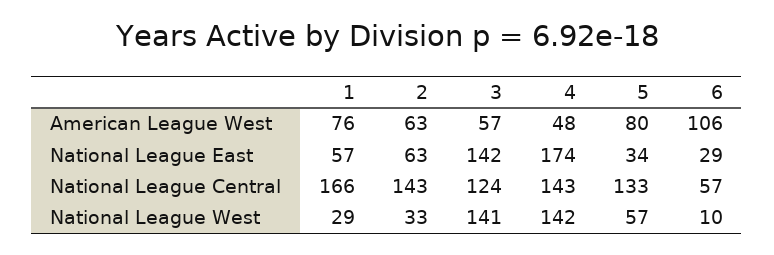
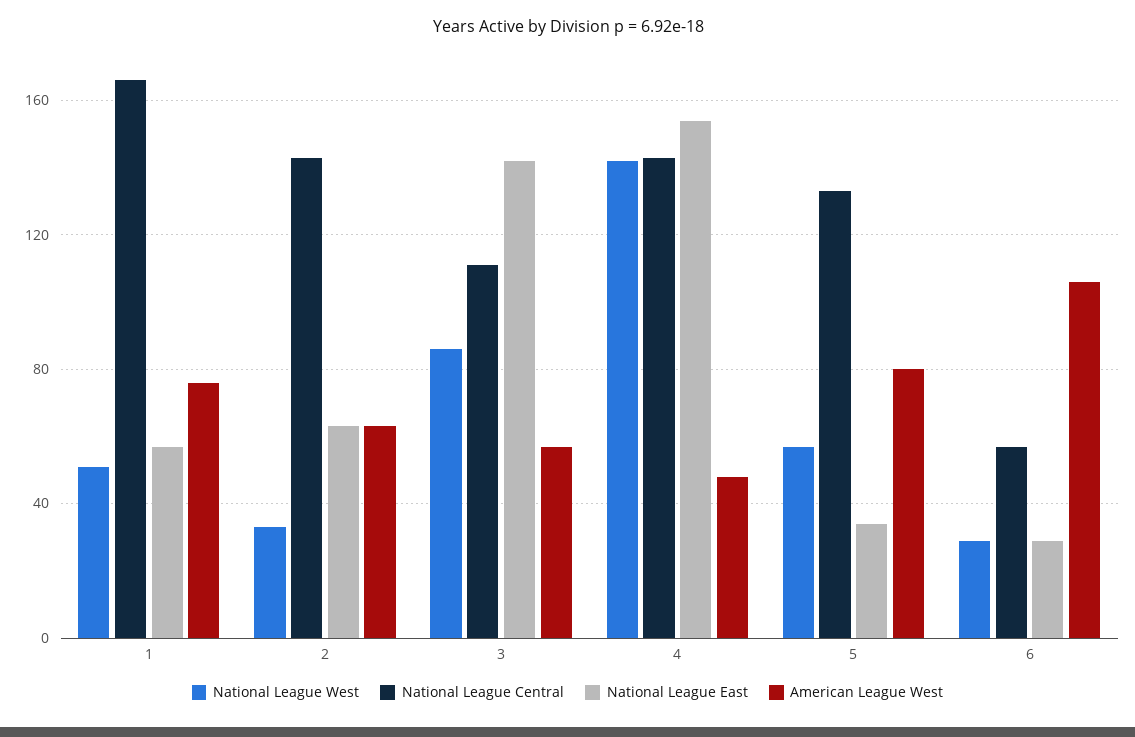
  {
    "American League West": {
      "1": 76,
      "2": 63,
      "3": 57,
      "4": 48,
      "5": 80,
      "6": 106
    },
    "National League East": {
      "1": 57,
      "2": 63,
      "3": 142,
-     "4": 174,
+     "4": 155,
      "5": 34,
      "6": 29
    },
    "National League Central": {
      "1": 166,
      "2": 143,
-     "3": 124,
+     "3": 110,
      "4": 143,
      "5": 133,
      "6": 57
    },
    "National League West": {
-     "1": 29,
+     "1": 50,
      "2": 33,
-     "3": 141,
+     "3": 85,
      "4": 142,
      "5": 57,
-     "6": 10
+     "6": 30
    }
  }

